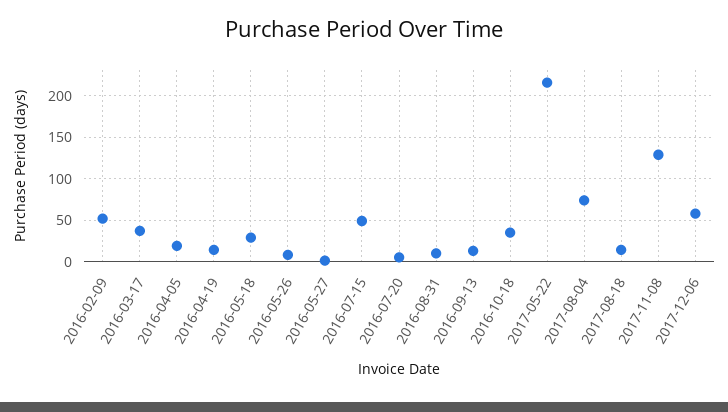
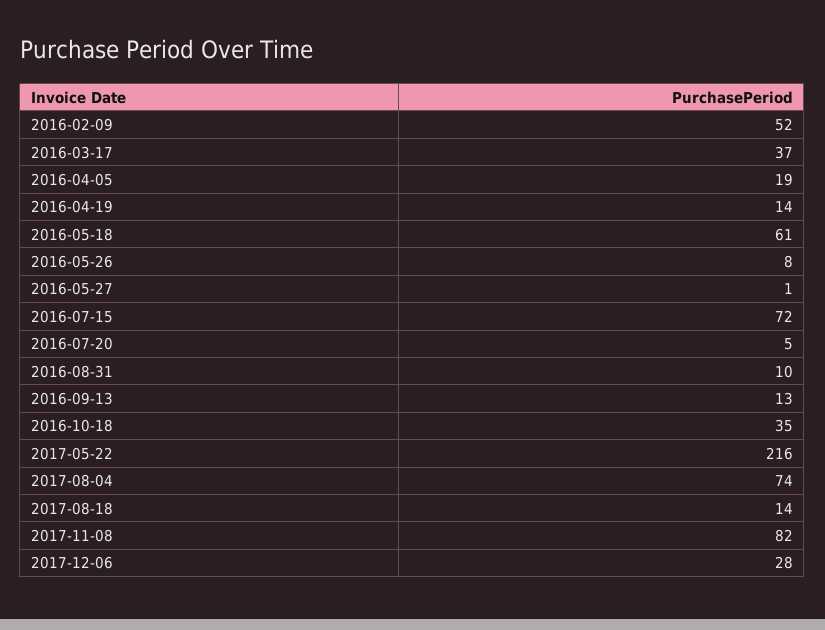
  {
    "2016-02-09": 52,
    "2016-03-17": 37,
    "2016-04-05": 19,
    "2016-04-19": 14,
-   "2016-05-18": 30,
+   "2016-05-18": 61,
    "2016-05-26": 8,
    "2016-05-27": 1,
-   "2016-07-15": 50,
+   "2016-07-15": 72,
    "2016-07-20": 5,
    "2016-08-31": 10,
    "2016-09-13": 13,
    "2016-10-18": 35,
    "2017-05-22": 216,
    "2017-08-04": 74,
    "2017-08-18": 14,
-   "2017-11-08": 130,
+   "2017-11-08": 82,
-   "2017-12-06": 60
+   "2017-12-06": 28
  }

